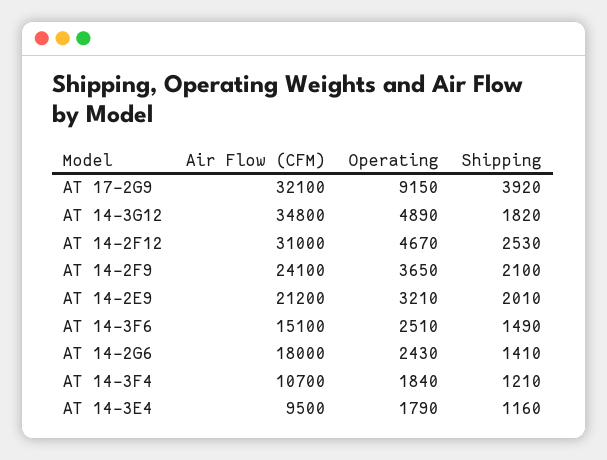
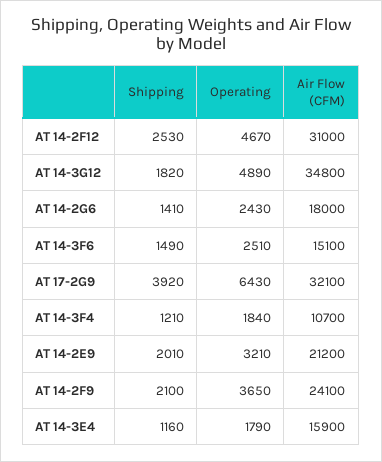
  {
    "Air Flow (CFM)": {
      "AT 17-2G9": 32100,
      "AT 14-3G12": 34800,
      "AT 14-2F12": 31000,
      "AT 14-2F9": 24100,
      "AT 14-2E9": 21200,
      "AT 14-3F6": 15100,
      "AT 14-2G6": 18000,
      "AT 14-3F4": 10700,
-     "AT 14-3E4": 9500
+     "AT 14-3E4": 15900
    },
    "Operating": {
-     "AT 17-2G9": 9150,
+     "AT 17-2G9": 6430,
      "AT 14-3G12": 4890,
      "AT 14-2F12": 4670,
      "AT 14-2F9": 3650,
      "AT 14-2E9": 3210,
      "AT 14-3F6": 2510,
      "AT 14-2G6": 2430,
      "AT 14-3F4": 1840,
      "AT 14-3E4": 1790
    },
    "Shipping": {
      "AT 17-2G9": 3920,
      "AT 14-3G12": 1820,
      "AT 14-2F12": 2530,
      "AT 14-2F9": 2100,
      "AT 14-2E9": 2010,
      "AT 14-3F6": 1490,
      "AT 14-2G6": 1410,
      "AT 14-3F4": 1210,
      "AT 14-3E4": 1160
    }
  }

